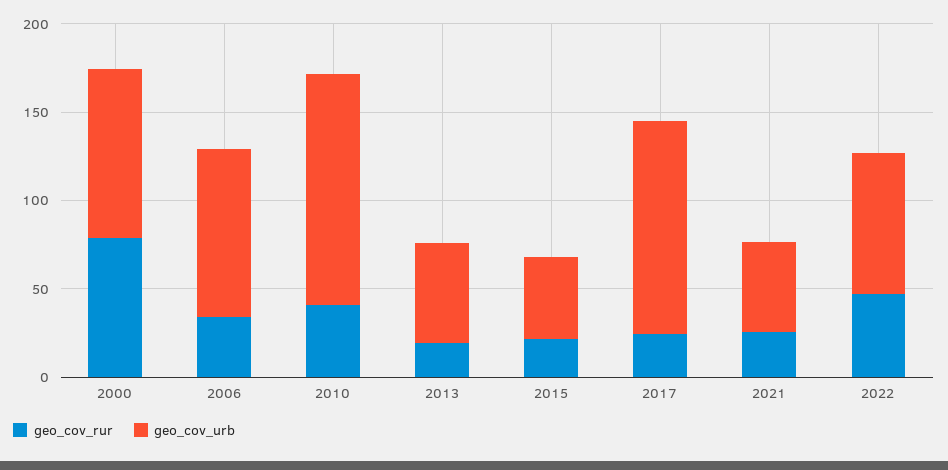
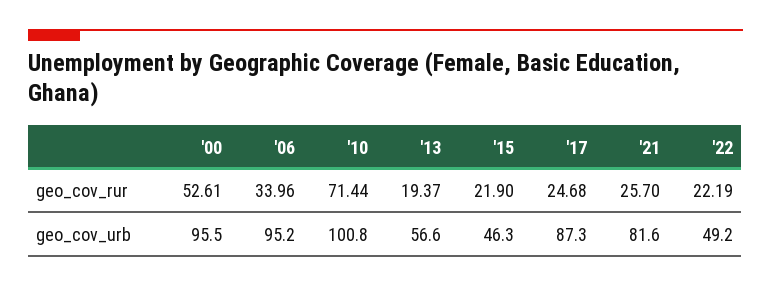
  {
    "geo_cov_rur": {
-     "2000": 80,
+     "2000": 52.61,
      "2006": 33.96,
-     "2010": 40,
+     "2010": 71.44,
      "2013": 19.37,
      "2015": 21.9,
      "2017": 24.68,
      "2021": 25.7,
-     "2022": 50
+     "2022": 22.19
    },
    "geo_cov_urb": {
      "2000": 95.5,
      "2006": 95.2,
-     "2010": 130,
+     "2010": 100.8,
      "2013": 56.6,
      "2015": 46.3,
-     "2017": 120,
+     "2017": 87.3,
-     "2021": 50,
+     "2021": 81.6,
-     "2022": 80
+     "2022": 49.2
    }
  }

